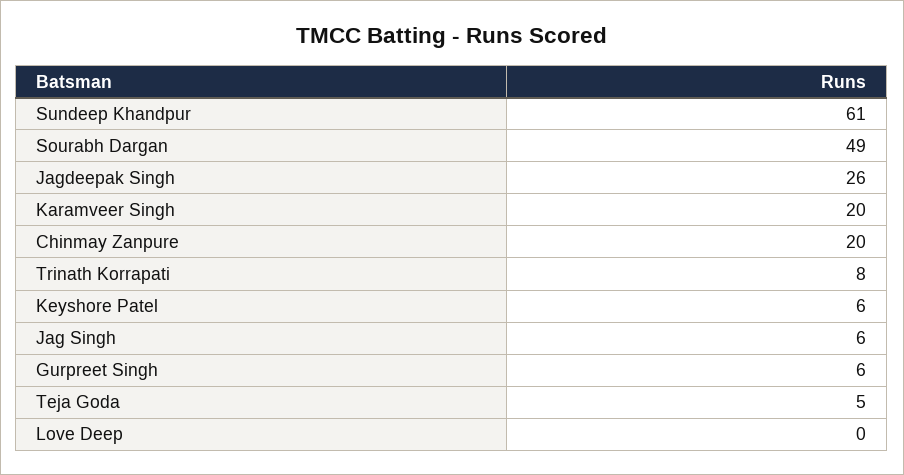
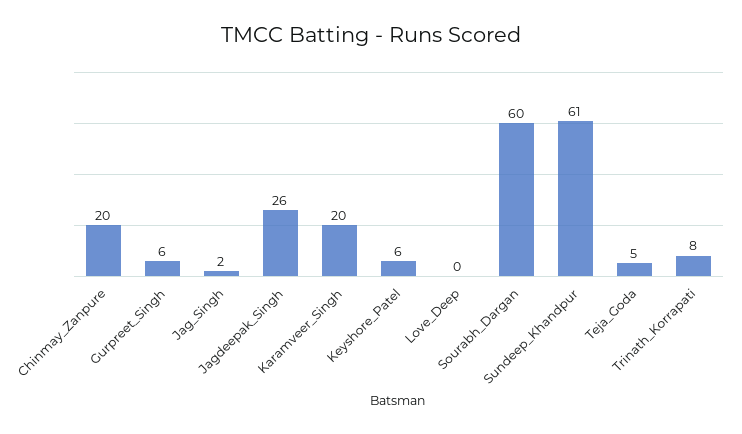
  {
    "Sundeep Khandpur": 61,
-   "Sourabh Dargan": 49,
+   "Sourabh Dargan": 60,
    "Jagdeepak Singh": 26,
    "Karamveer Singh": 20,
    "Chinmay Zanpure": 20,
    "Trinath Korrapati": 8,
    "Keyshore Patel": 6,
-   "Jag Singh": 6,
+   "Jag Singh": 2,
    "Gurpreet Singh": 6,
    "Teja Goda": 5,
    "Love Deep": 0
  }

